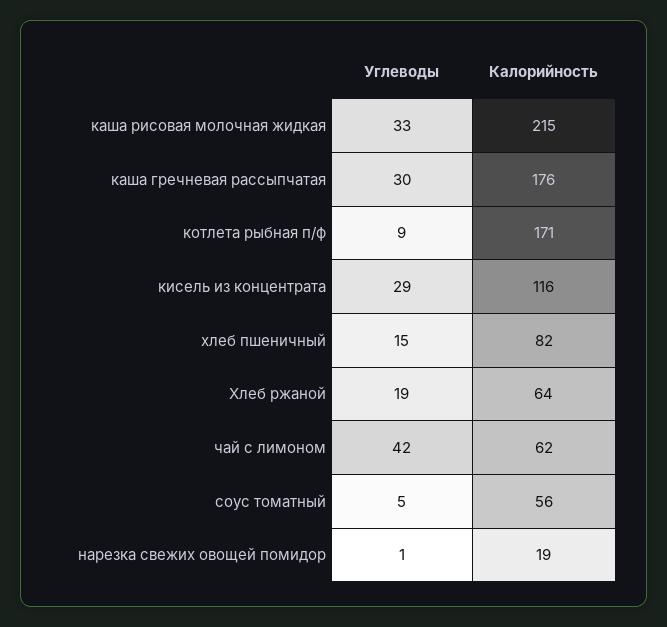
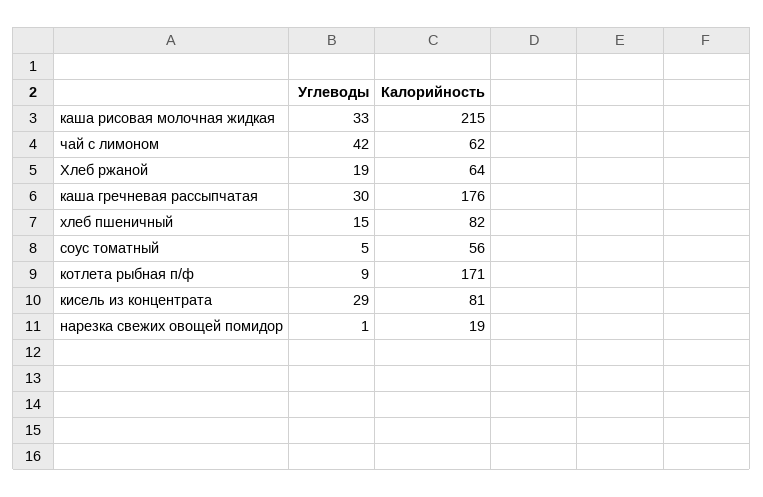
  {
    "Углеводы": {
      "каша рисовая молочная жидкая": 33,
      "каша гречневая рассыпчатая": 30,
      "котлета рыбная п/ф": 9,
      "кисель из концентрата": 29,
      "хлеб пшеничный": 15,
      "Хлеб ржаной": 19,
      "чай с лимоном": 42,
      "соус томатный": 5,
      "нарезка свежих овощей помидор": 1
    },
    "Калорийность": {
      "каша рисовая молочная жидкая": 215,
      "каша гречневая рассыпчатая": 176,
      "котлета рыбная п/ф": 171,
-     "кисель из концентрата": 116,
+     "кисель из концентрата": 81,
      "хлеб пшеничный": 82,
      "Хлеб ржаной": 64,
      "чай с лимоном": 62,
      "соус томатный": 56,
      "нарезка свежих овощей помидор": 19
    }
  }

